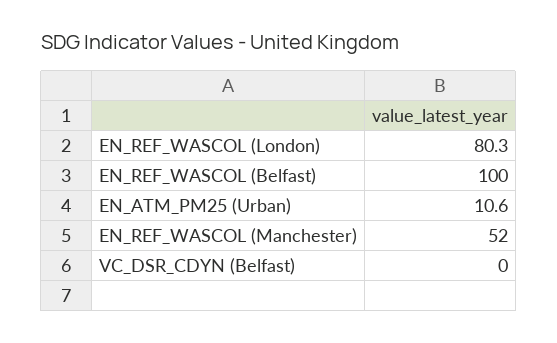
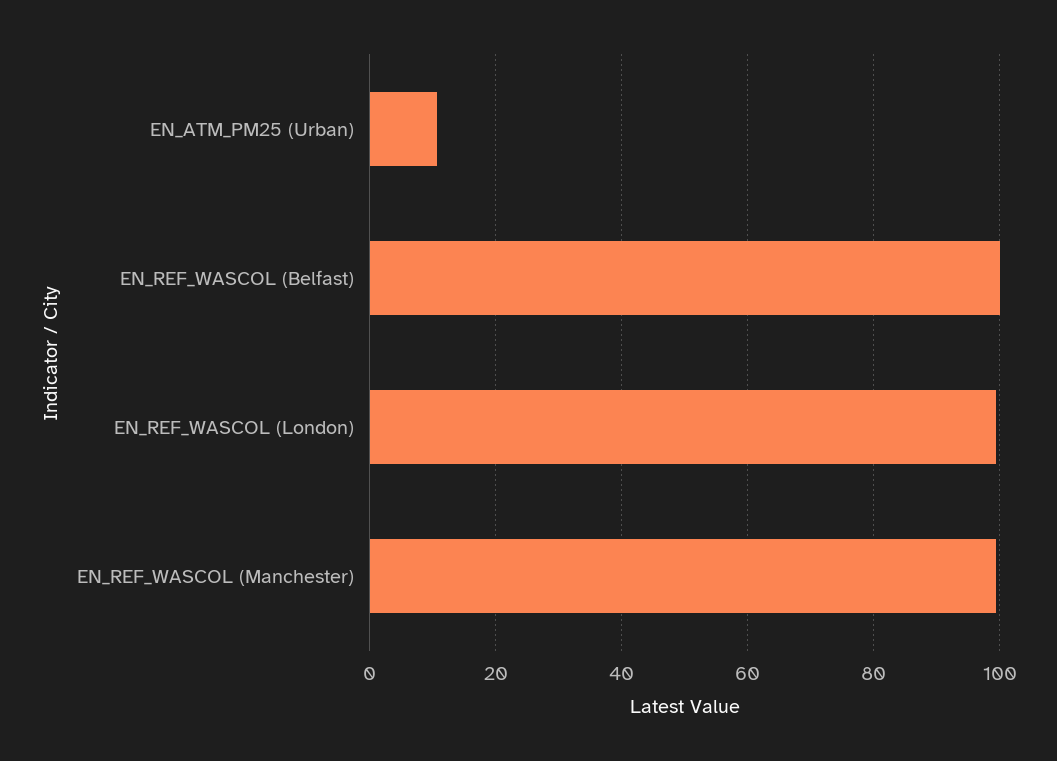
  {
-   "EN_REF_WASCOL (London)": 80.3,
+   "EN_REF_WASCOL (London)": 100,
    "EN_REF_WASCOL (Belfast)": 100,
    "EN_ATM_PM25 (Urban)": 10.6,
-   "EN_REF_WASCOL (Manchester)": 52,
+   "EN_REF_WASCOL (Manchester)": 100
-   "VC_DSR_CDYN (Belfast)": 0
  }

